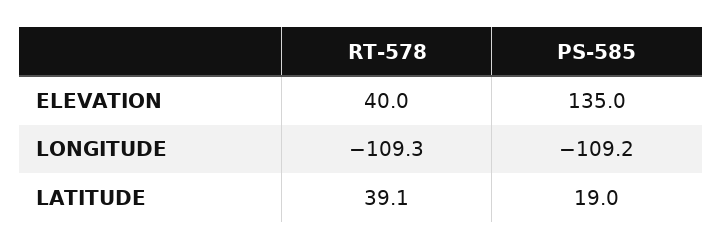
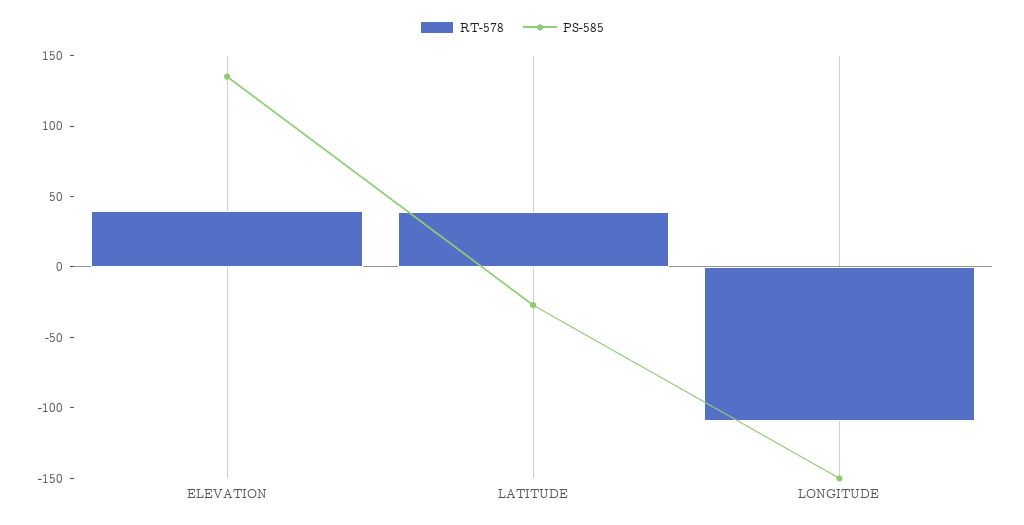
  {
    "RT-578": {
      "ELEVATION": 40,
      "LONGITUDE": -109.3,
      "LATITUDE": 39.1
    },
    "PS-585": {
      "ELEVATION": 135,
-     "LONGITUDE": -109.2,
+     "LONGITUDE": -150,
-     "LATITUDE": 19
+     "LATITUDE": -30
    }
  }

